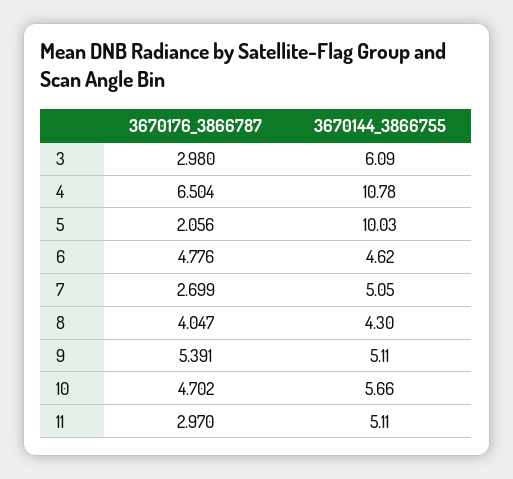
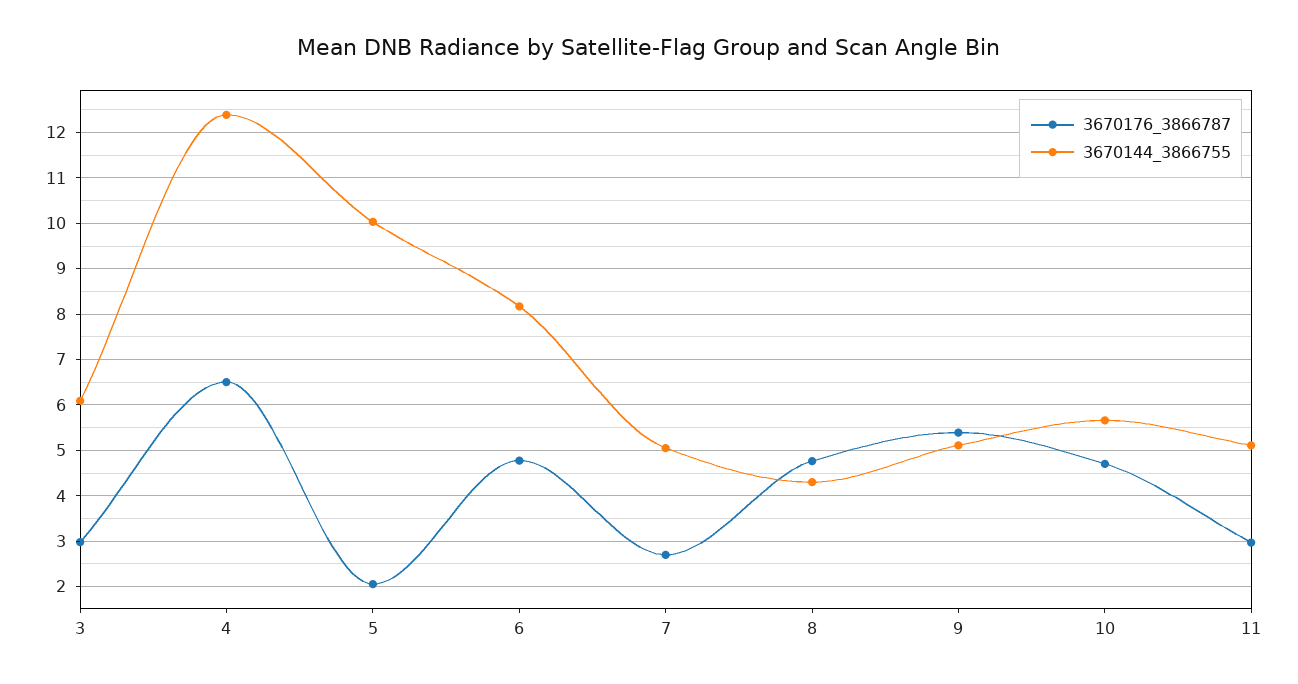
  {
    "3670176_3866787": {
      "3": 2.98,
      "4": 6.504,
      "5": 2.056,
      "6": 4.776,
      "7": 2.699,
-     "8": 4.047,
+     "8": 4.8,
      "9": 5.391,
      "10": 4.702,
      "11": 2.97
    },
    "3670144_3866755": {
      "3": 6.09,
-     "4": 10.78,
+     "4": 12.4,
      "5": 10.03,
-     "6": 4.62,
+     "6": 8.2,
      "7": 5.05,
      "8": 4.3,
      "9": 5.11,
      "10": 5.66,
      "11": 5.11
    }
  }

